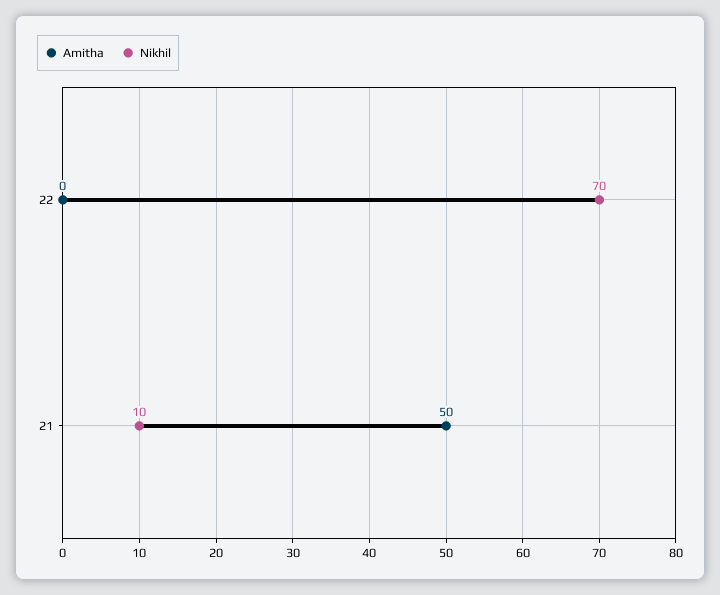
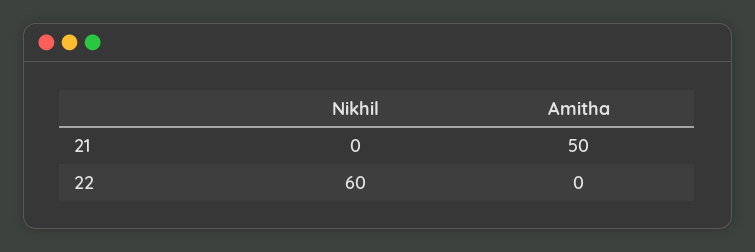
  {
    "Amitha": {
      "22": 0,
      "21": 50
    },
    "Nikhil": {
-     "22": 70,
+     "22": 60,
-     "21": 10
+     "21": 0
    }
  }

